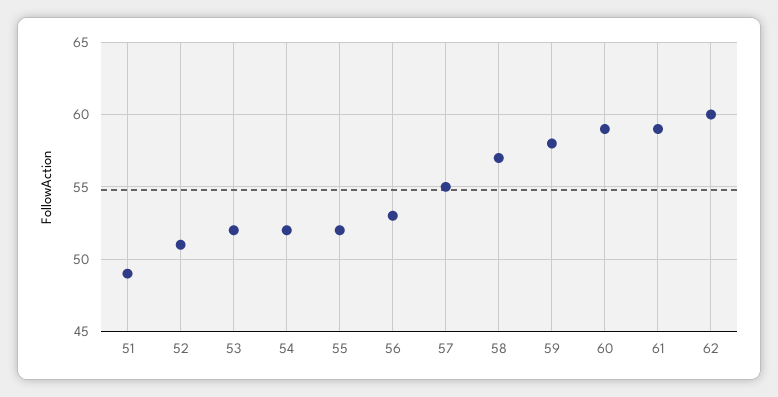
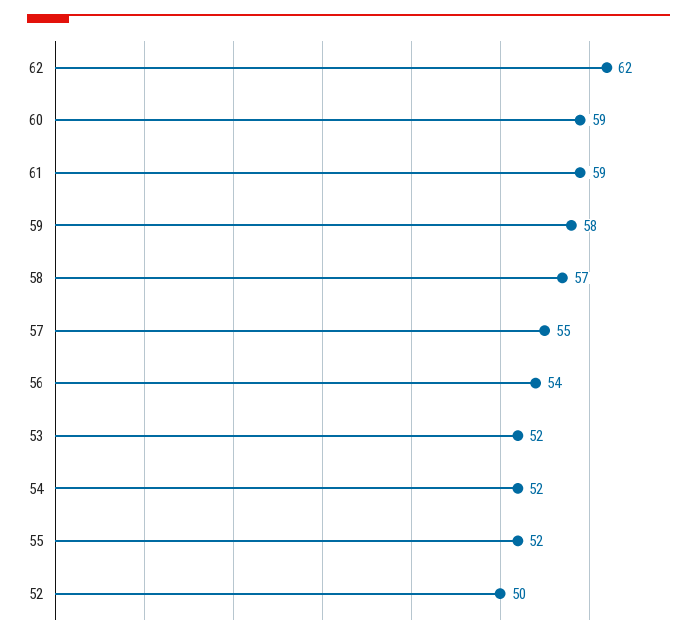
  {
-   "51": 49,
-   "52": 51,
+   "52": 50,
    "53": 52,
    "54": 52,
    "55": 52,
-   "56": 53,
+   "56": 54,
    "57": 55,
    "58": 57,
    "59": 58,
    "60": 59,
    "61": 59,
-   "62": 60
+   "62": 62
  }

